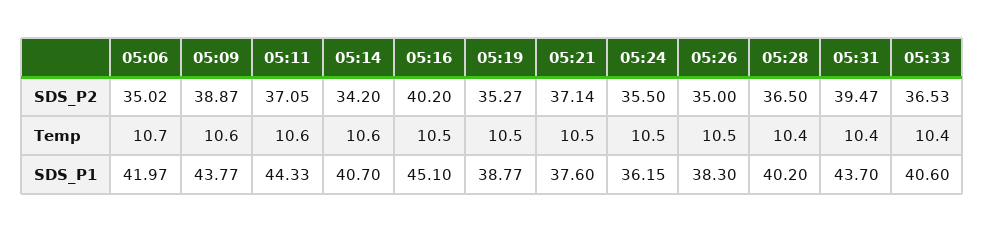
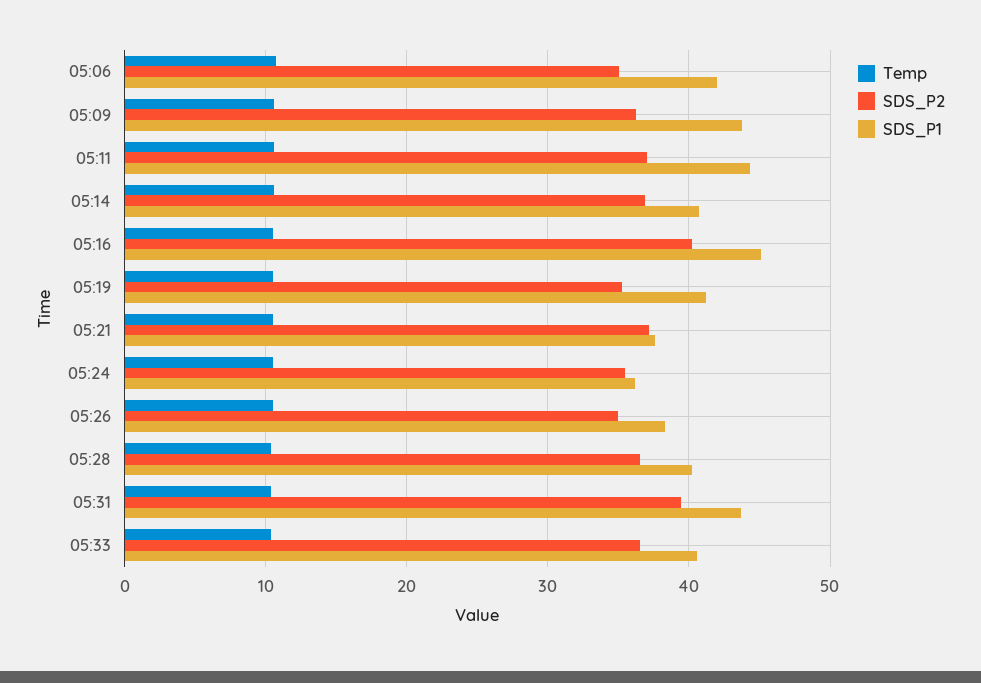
  {
    "SDS_P2": {
      "05:06": 35.02,
-     "05:09": 38.87,
+     "05:09": 36,
      "05:11": 37.05,
-     "05:14": 34.2,
+     "05:14": 37,
      "05:16": 40.2,
      "05:19": 35.27,
      "05:21": 37.14,
      "05:24": 35.5,
      "05:26": 35,
      "05:28": 36.5,
      "05:31": 39.47,
      "05:33": 36.53
    },
    "Temp": {
      "05:06": 10.7,
      "05:09": 10.6,
      "05:11": 10.6,
      "05:14": 10.6,
      "05:16": 10.5,
      "05:19": 10.5,
      "05:21": 10.5,
      "05:24": 10.5,
      "05:26": 10.5,
      "05:28": 10.4,
      "05:31": 10.4,
      "05:33": 10.4
    },
    "SDS_P1": {
      "05:06": 41.97,
      "05:09": 43.77,
      "05:11": 44.33,
      "05:14": 40.7,
      "05:16": 45.1,
-     "05:19": 38.77,
+     "05:19": 41,
      "05:21": 37.6,
      "05:24": 36.15,
      "05:26": 38.3,
      "05:28": 40.2,
      "05:31": 43.7,
      "05:33": 40.6
    }
  }

